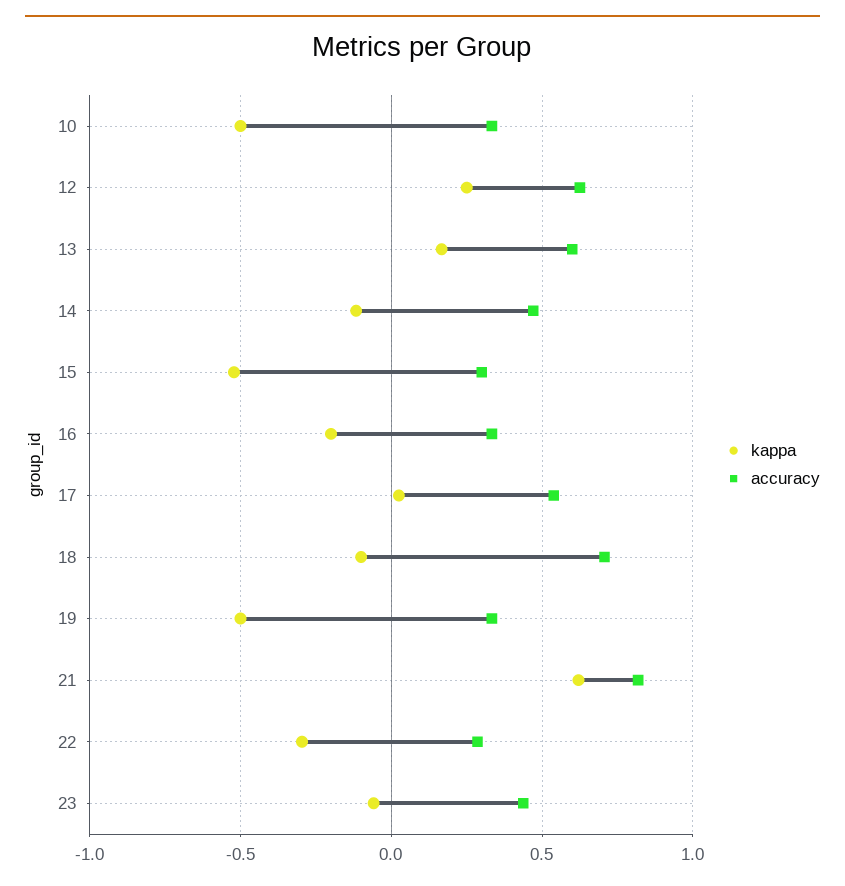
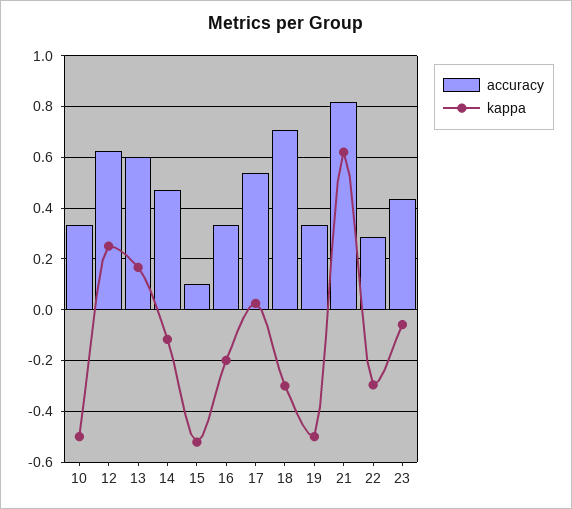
  {
    "kappa": {
      "10": -0.5,
      "12": 0.25,
      "13": 0.175,
      "14": -0.125,
      "15": -0.525,
      "16": -0.2,
      "17": 0.025,
-     "18": -0.1,
+     "18": -0.3,
      "19": -0.5,
      "21": 0.625,
      "22": -0.3,
      "23": -0.05
    },
    "accuracy": {
      "10": 0.325,
      "12": 0.625,
      "13": 0.6,
      "14": 0.475,
-     "15": 0.3,
+     "15": 0.1,
      "16": 0.325,
      "17": 0.55,
      "18": 0.7,
      "19": 0.325,
      "21": 0.825,
      "22": 0.275,
      "23": 0.45
    }
  }

